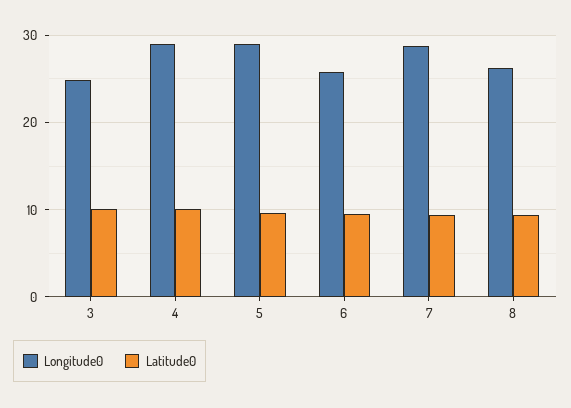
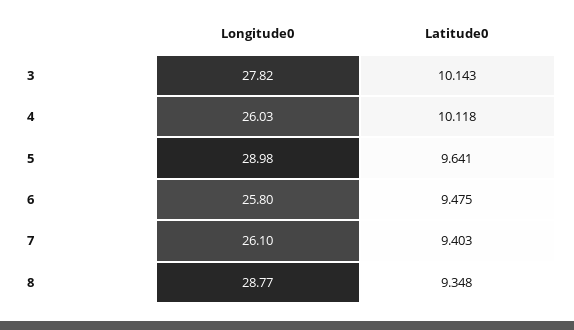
  {
    "Longitude0": {
-     "3": 25,
+     "3": 27.82,
-     "4": 29,
+     "4": 26.03,
      "5": 28.98,
      "6": 25.8,
-     "7": 29,
+     "7": 26.1,
-     "8": 26
+     "8": 28.77
    },
    "Latitude0": {
      "3": 10.143,
      "4": 10.118,
      "5": 9.641,
      "6": 9.475,
      "7": 9.403,
      "8": 9.348
    }
  }

